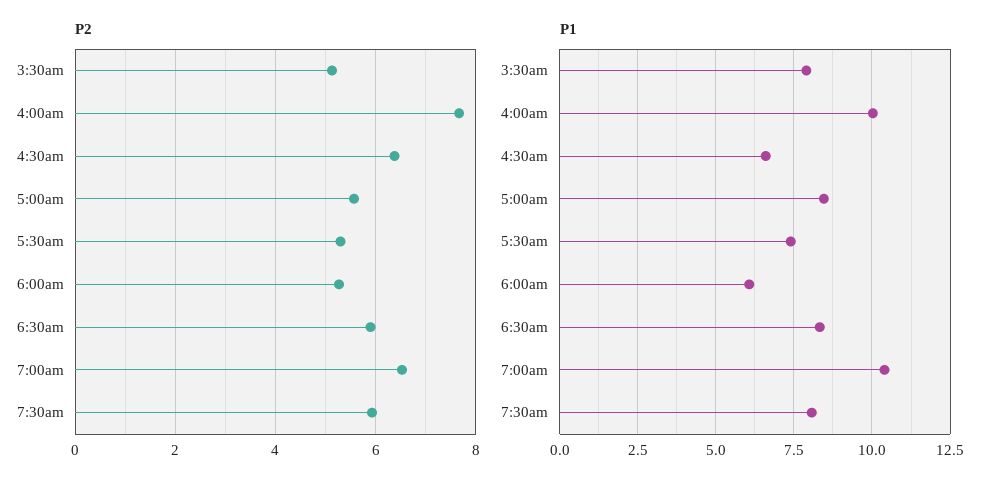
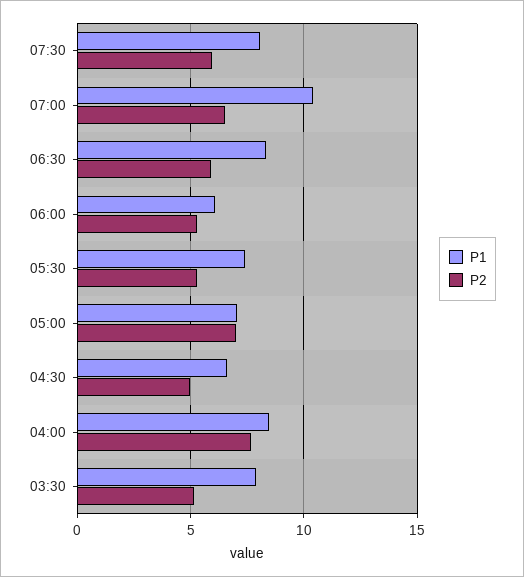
  {
    "P2": {
      "3:30am": 5.2,
      "4:00am": 7.6,
-     "4:30am": 6.4,
+     "4:30am": 5,
-     "5:00am": 5.6,
+     "5:00am": 7,
      "5:30am": 5.4,
      "6:00am": 5.2,
      "6:30am": 6,
      "7:00am": 6.6,
      "7:30am": 6
    },
    "P1": {
      "3:30am": 8,
-     "4:00am": 10,
+     "4:00am": 8.5,
      "4:30am": 6.5,
-     "5:00am": 8.5,
+     "5:00am": 7,
      "5:30am": 7.5,
      "6:00am": 6,
      "6:30am": 8.25,
      "7:00am": 10.5,
      "7:30am": 8
    }
  }

